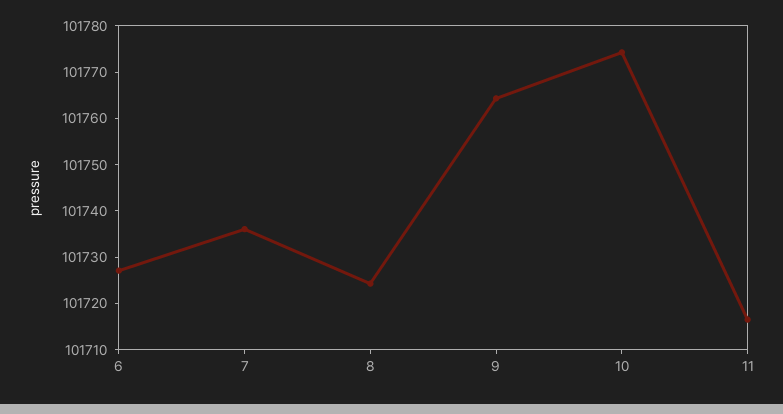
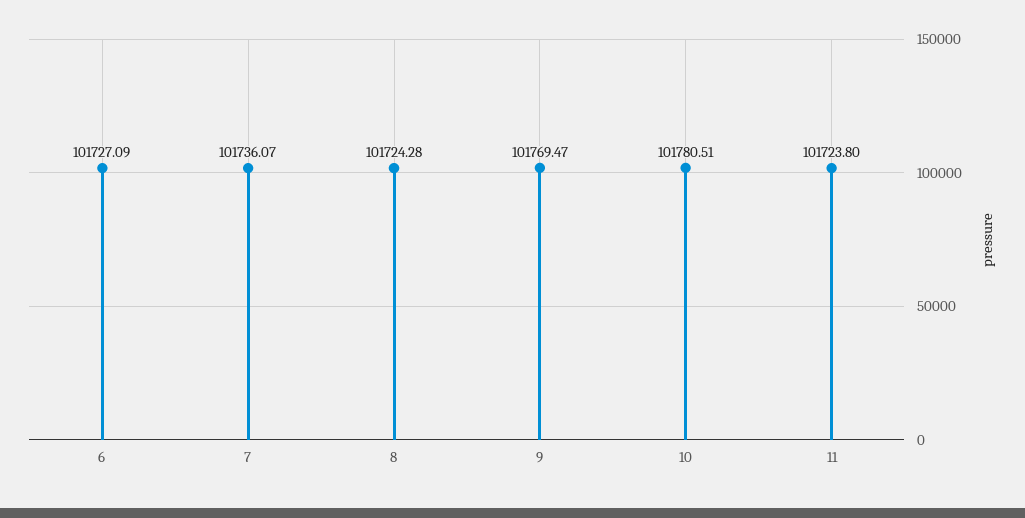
  {
    "6": 101727.09,
    "7": 101736.07,
    "8": 101724.28,
-   "9": 101764,
+   "9": 101769.47,
-   "10": 101774,
+   "10": 101780.51,
-   "11": 101716
+   "11": 101723.8
  }

